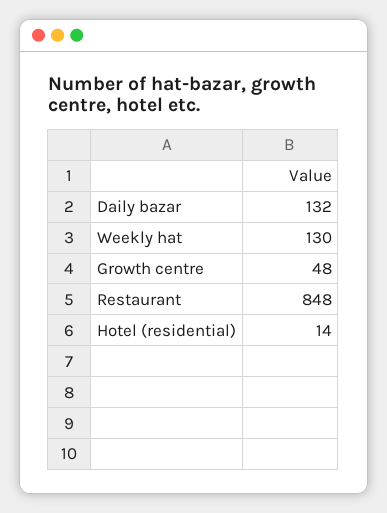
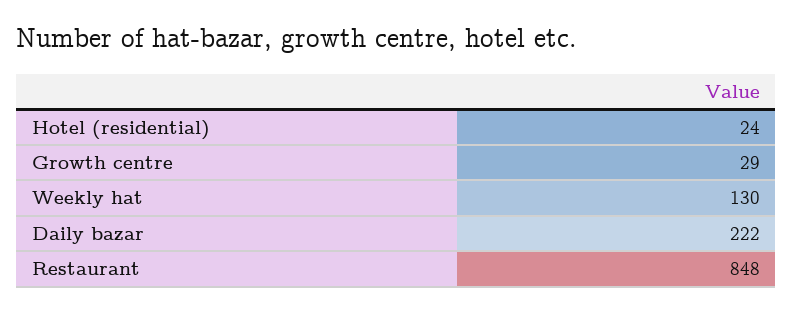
  {
-   "Daily bazar": 132,
+   "Daily bazar": 222,
    "Weekly hat": 130,
-   "Growth centre": 48,
+   "Growth centre": 29,
    "Restaurant": 848,
-   "Hotel (residential)": 14
+   "Hotel (residential)": 24
  }

